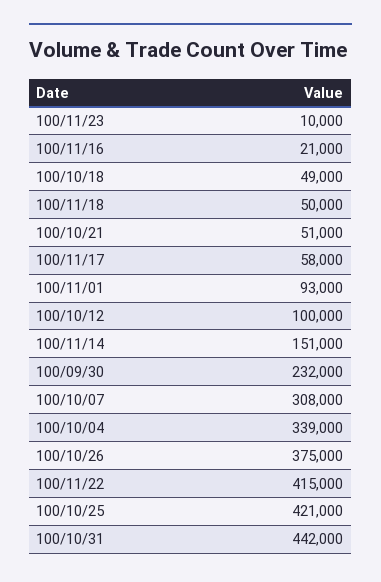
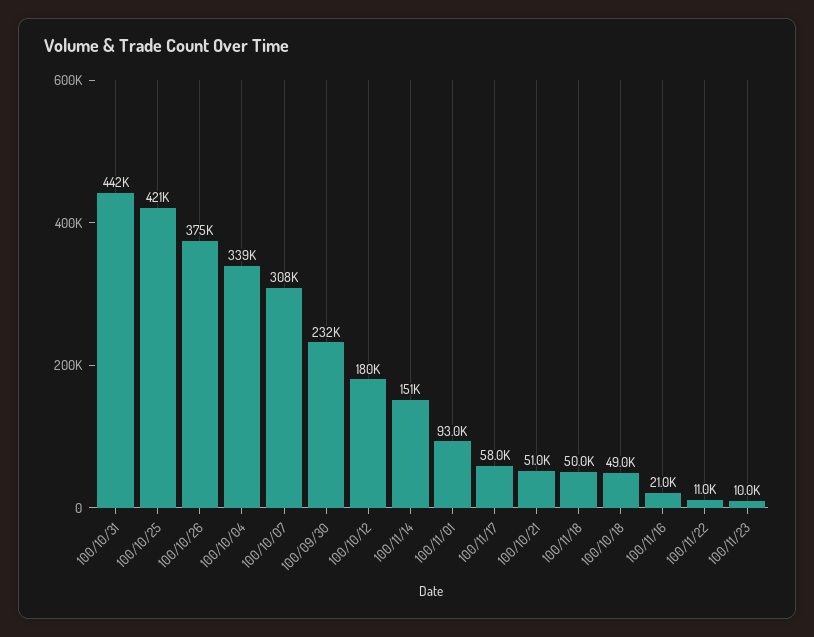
  {
    "100/11/23": 10000,
    "100/11/16": 21000,
    "100/10/18": 49000,
    "100/11/18": 50000,
    "100/10/21": 51000,
    "100/11/17": 58000,
    "100/11/01": 93000,
-   "100/10/12": 100000,
+   "100/10/12": 180000,
    "100/11/14": 151000,
    "100/09/30": 232000,
    "100/10/07": 308000,
    "100/10/04": 339000,
    "100/10/26": 375000,
-   "100/11/22": 415000,
+   "100/11/22": 11000,
    "100/10/25": 421000,
    "100/10/31": 442000
  }

